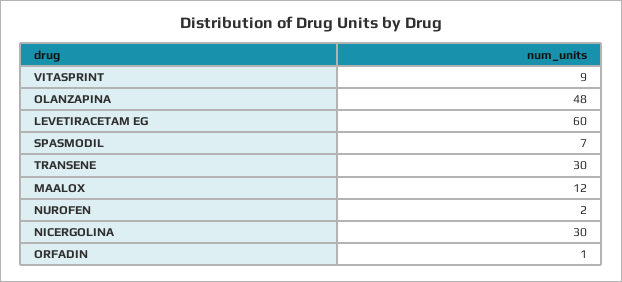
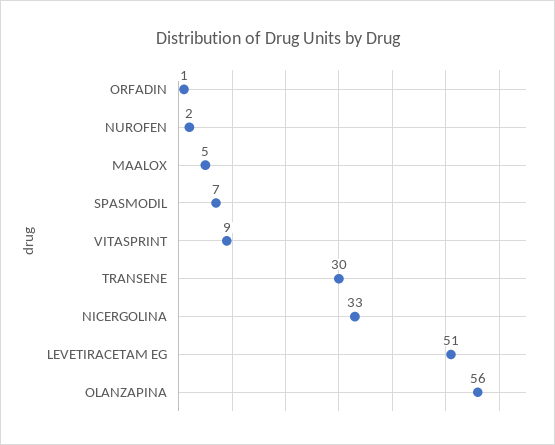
  {
    "VITASPRINT": 9,
-   "OLANZAPINA": 48,
+   "OLANZAPINA": 56,
-   "LEVETIRACETAM EG": 60,
+   "LEVETIRACETAM EG": 51,
    "SPASMODIL": 7,
    "TRANSENE": 30,
-   "MAALOX": 12,
+   "MAALOX": 5,
    "NUROFEN": 2,
-   "NICERGOLINA": 30,
+   "NICERGOLINA": 33,
    "ORFADIN": 1
  }

